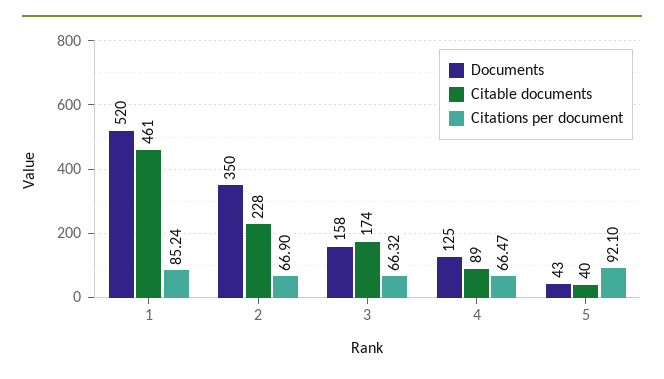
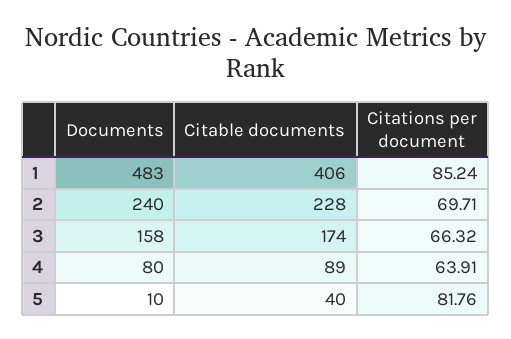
  {
    "Documents": {
-     "1": 520,
+     "1": 483,
-     "2": 350,
+     "2": 240,
      "3": 158,
-     "4": 125,
+     "4": 80,
-     "5": 43
+     "5": 10
    },
    "Citable documents": {
-     "1": 461,
+     "1": 406,
      "2": 228,
      "3": 174,
      "4": 89,
      "5": 40
    },
    "Citations per document": {
      "1": 85.24,
-     "2": 66.9,
+     "2": 69.71,
      "3": 66.32,
-     "4": 66.47,
+     "4": 63.91,
-     "5": 92.1
+     "5": 81.76
    }
  }

